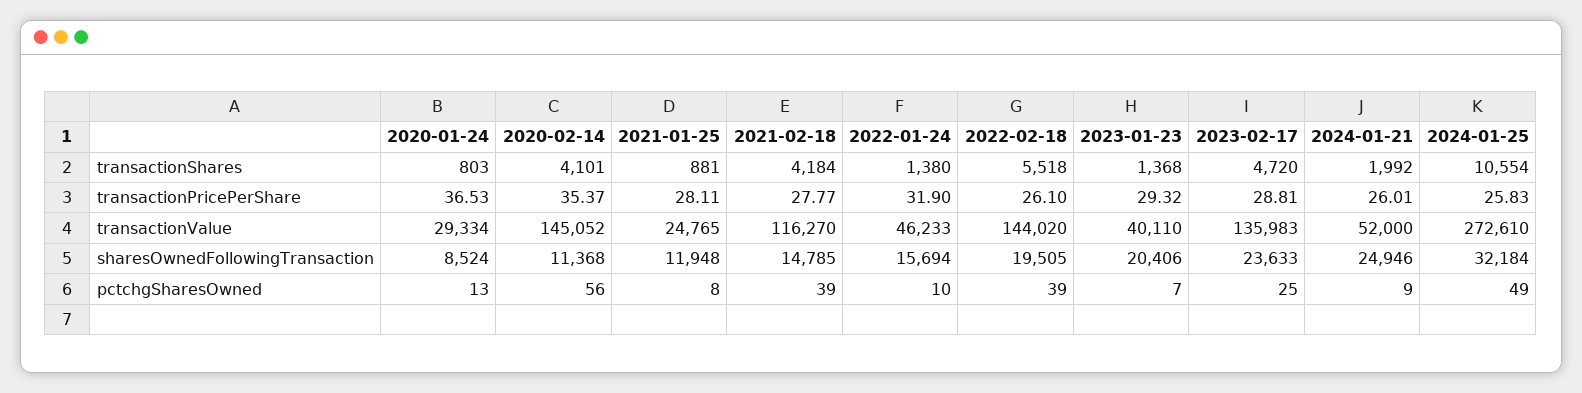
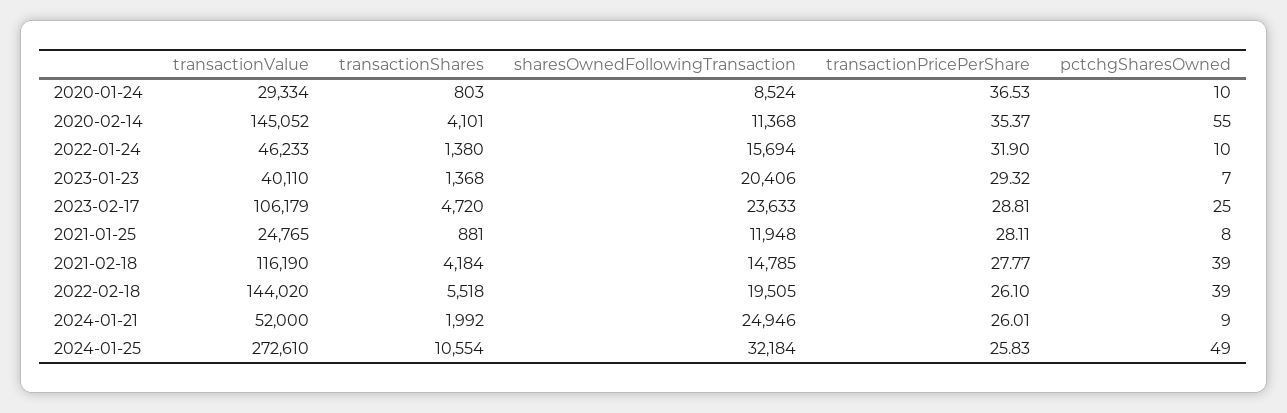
  {
    "2020-01-24": {
      "transactionShares": 803,
      "transactionPricePerShare": 36.53,
      "transactionValue": 29334,
      "sharesOwnedFollowingTransaction": 8524,
-     "pctchgSharesOwned": 13
+     "pctchgSharesOwned": 10
    },
    "2020-02-14": {
      "transactionShares": 4101,
      "transactionPricePerShare": 35.37,
      "transactionValue": 145052,
      "sharesOwnedFollowingTransaction": 11368,
-     "pctchgSharesOwned": 56
+     "pctchgSharesOwned": 55
    },
    "2021-01-25": {
      "transactionShares": 881,
      "transactionPricePerShare": 28.11,
      "transactionValue": 24765,
      "sharesOwnedFollowingTransaction": 11948,
      "pctchgSharesOwned": 8
    },
    "2021-02-18": {
      "transactionShares": 4184,
      "transactionPricePerShare": 27.77,
-     "transactionValue": 116270,
+     "transactionValue": 116190,
      "sharesOwnedFollowingTransaction": 14785,
      "pctchgSharesOwned": 39
    },
    "2022-01-24": {
      "transactionShares": 1380,
      "transactionPricePerShare": 31.9,
      "transactionValue": 46233,
      "sharesOwnedFollowingTransaction": 15694,
      "pctchgSharesOwned": 10
    },
    "2022-02-18": {
      "transactionShares": 5518,
      "transactionPricePerShare": 26.1,
      "transactionValue": 144020,
      "sharesOwnedFollowingTransaction": 19505,
      "pctchgSharesOwned": 39
    },
    "2023-01-23": {
      "transactionShares": 1368,
      "transactionPricePerShare": 29.32,
      "transactionValue": 40110,
      "sharesOwnedFollowingTransaction": 20406,
      "pctchgSharesOwned": 7
    },
    "2023-02-17": {
      "transactionShares": 4720,
      "transactionPricePerShare": 28.81,
-     "transactionValue": 135983,
+     "transactionValue": 106179,
      "sharesOwnedFollowingTransaction": 23633,
      "pctchgSharesOwned": 25
    },
    "2024-01-21": {
      "transactionShares": 1992,
      "transactionPricePerShare": 26.01,
      "transactionValue": 52000,
      "sharesOwnedFollowingTransaction": 24946,
      "pctchgSharesOwned": 9
    },
    "2024-01-25": {
      "transactionShares": 10554,
      "transactionPricePerShare": 25.83,
      "transactionValue": 272610,
      "sharesOwnedFollowingTransaction": 32184,
      "pctchgSharesOwned": 49
    }
  }

